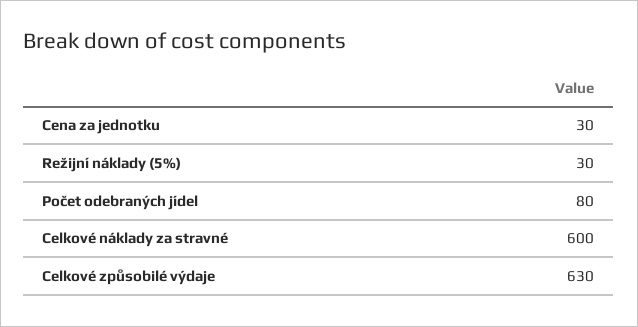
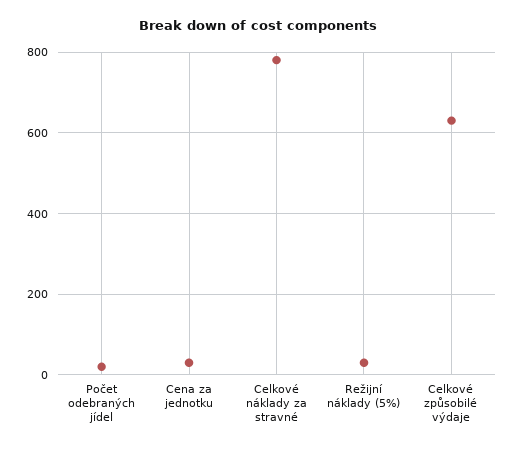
  {
    "Cena za jednotku": 30,
    "Režijní náklady (5%)": 30,
-   "Počet odebraných jídel": 80,
+   "Počet odebraných jídel": 20,
-   "Celkové náklady za stravné": 600,
+   "Celkové náklady za stravné": 780,
    "Celkové způsobilé výdaje": 630
  }

